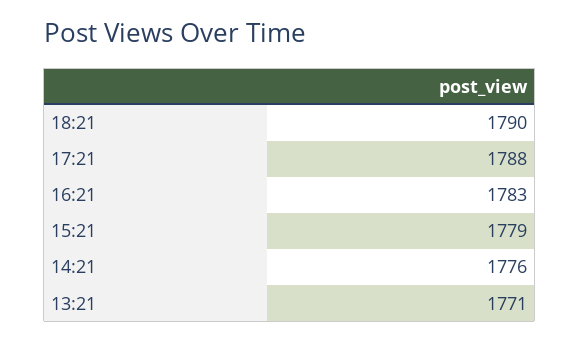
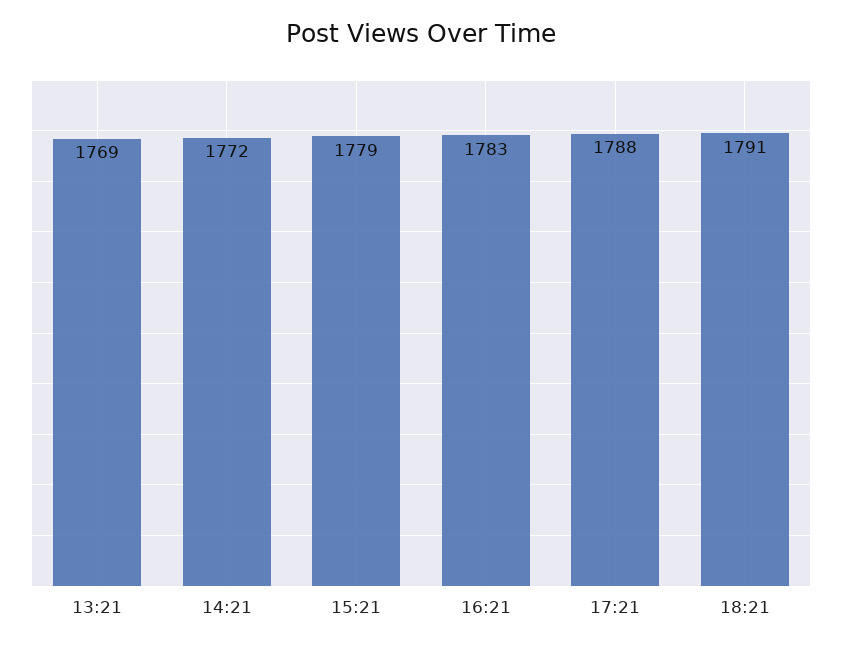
  {
-   "18:21": 1790,
+   "18:21": 1791,
    "17:21": 1788,
    "16:21": 1783,
    "15:21": 1779,
-   "14:21": 1776,
+   "14:21": 1772,
-   "13:21": 1771
+   "13:21": 1769
  }

